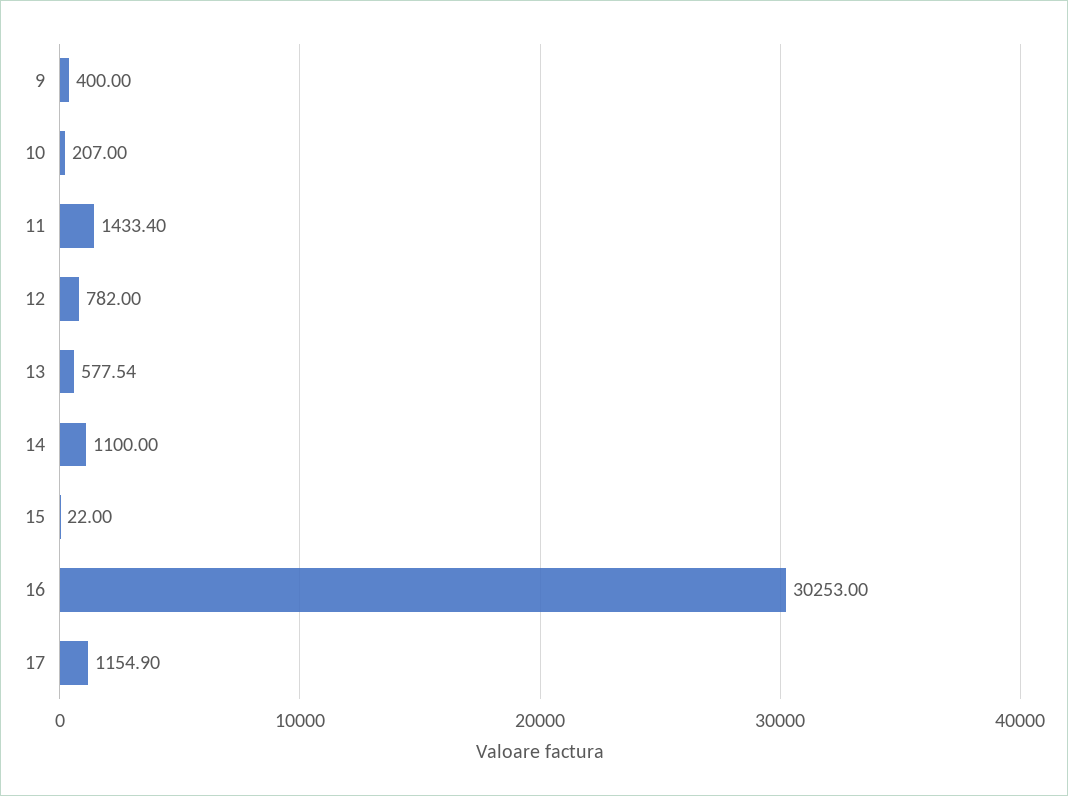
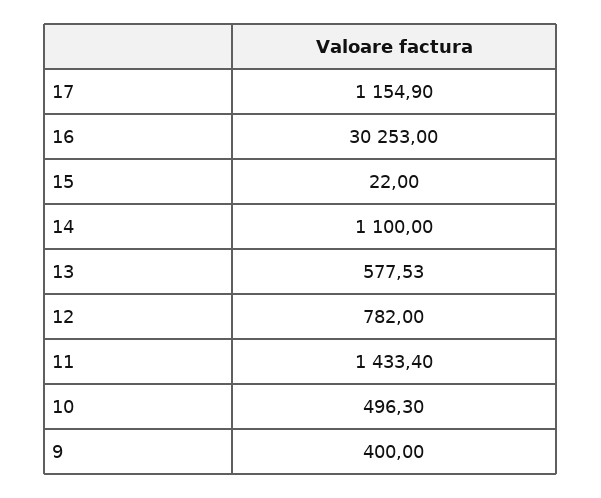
  {
    "9": 400,
-   "10": 207,
+   "10": 496.3,
    "11": 1433.4,
    "12": 782,
-   "13": 577.54,
+   "13": 577.53,
    "14": 1100,
    "15": 22,
    "16": 30253,
    "17": 1154.9
  }

